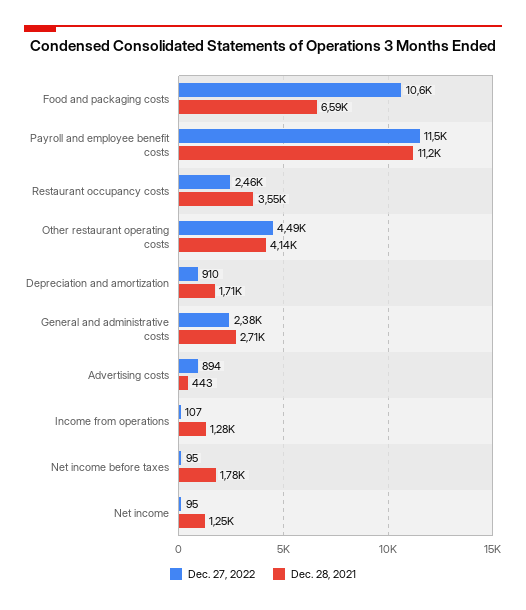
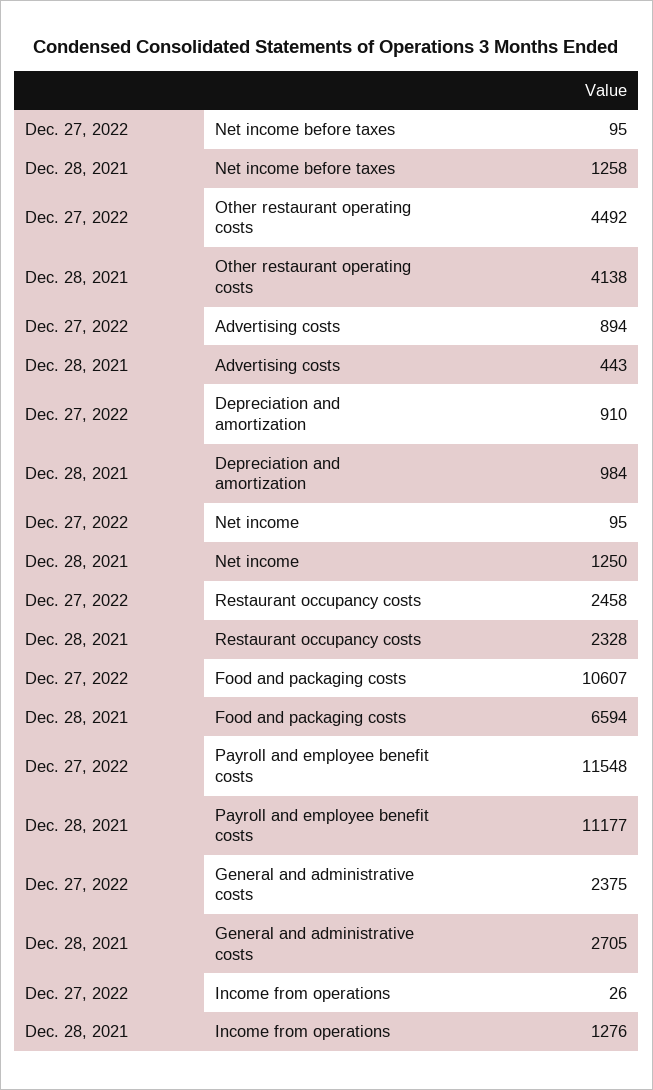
  {
    "Dec. 27, 2022": {
      "Food and packaging costs": 10607,
      "Payroll and employee benefit costs": 11548,
      "Restaurant occupancy costs": 2458,
      "Other restaurant operating costs": 4492,
      "Depreciation and amortization": 910,
      "General and administrative costs": 2375,
      "Advertising costs": 894,
-     "Income from operations": 107,
+     "Income from operations": 26,
      "Net income before taxes": 95,
      "Net income": 95
    },
    "Dec. 28, 2021": {
      "Food and packaging costs": 6594,
      "Payroll and employee benefit costs": 11177,
-     "Restaurant occupancy costs": 3550,
+     "Restaurant occupancy costs": 2328,
      "Other restaurant operating costs": 4138,
-     "Depreciation and amortization": 1710,
+     "Depreciation and amortization": 984,
      "General and administrative costs": 2705,
      "Advertising costs": 443,
      "Income from operations": 1276,
-     "Net income before taxes": 1780,
+     "Net income before taxes": 1258,
      "Net income": 1250
    }
  }

